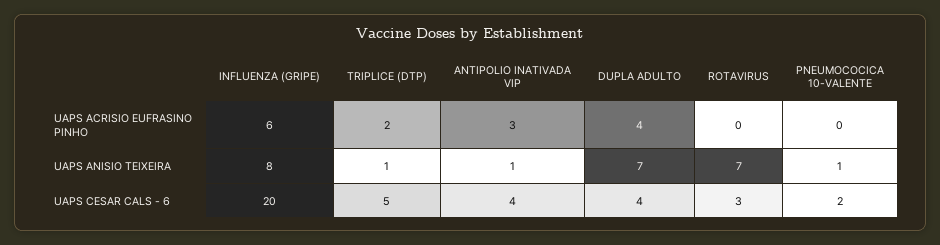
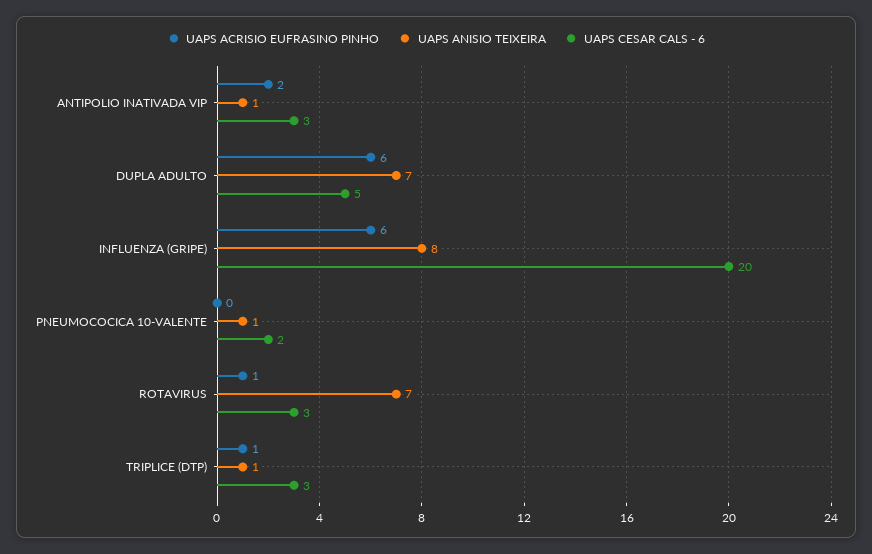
  {
    "UAPS ACRISIO EUFRASINO PINHO": {
      "INFLUENZA (GRIPE)": 6,
-     "TRIPLICE (DTP)": 2,
+     "TRIPLICE (DTP)": 1,
-     "ANTIPOLIO INATIVADA VIP": 3,
+     "ANTIPOLIO INATIVADA VIP": 2,
-     "DUPLA ADULTO": 4,
+     "DUPLA ADULTO": 6,
-     "ROTAVIRUS": 0,
+     "ROTAVIRUS": 1,
      "PNEUMOCOCICA 10-VALENTE": 0
    },
    "UAPS ANISIO TEIXEIRA": {
      "INFLUENZA (GRIPE)": 8,
      "TRIPLICE (DTP)": 1,
      "ANTIPOLIO INATIVADA VIP": 1,
      "DUPLA ADULTO": 7,
      "ROTAVIRUS": 7,
      "PNEUMOCOCICA 10-VALENTE": 1
    },
    "UAPS CESAR CALS - 6": {
      "INFLUENZA (GRIPE)": 20,
-     "TRIPLICE (DTP)": 5,
+     "TRIPLICE (DTP)": 3,
-     "ANTIPOLIO INATIVADA VIP": 4,
+     "ANTIPOLIO INATIVADA VIP": 3,
-     "DUPLA ADULTO": 4,
+     "DUPLA ADULTO": 5,
      "ROTAVIRUS": 3,
      "PNEUMOCOCICA 10-VALENTE": 2
    }
  }

